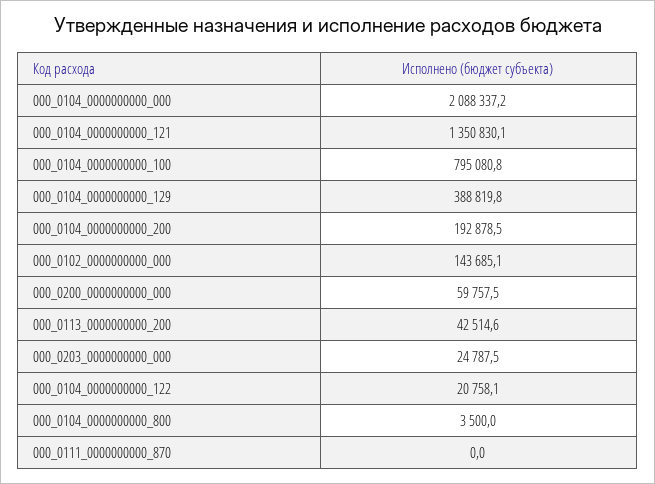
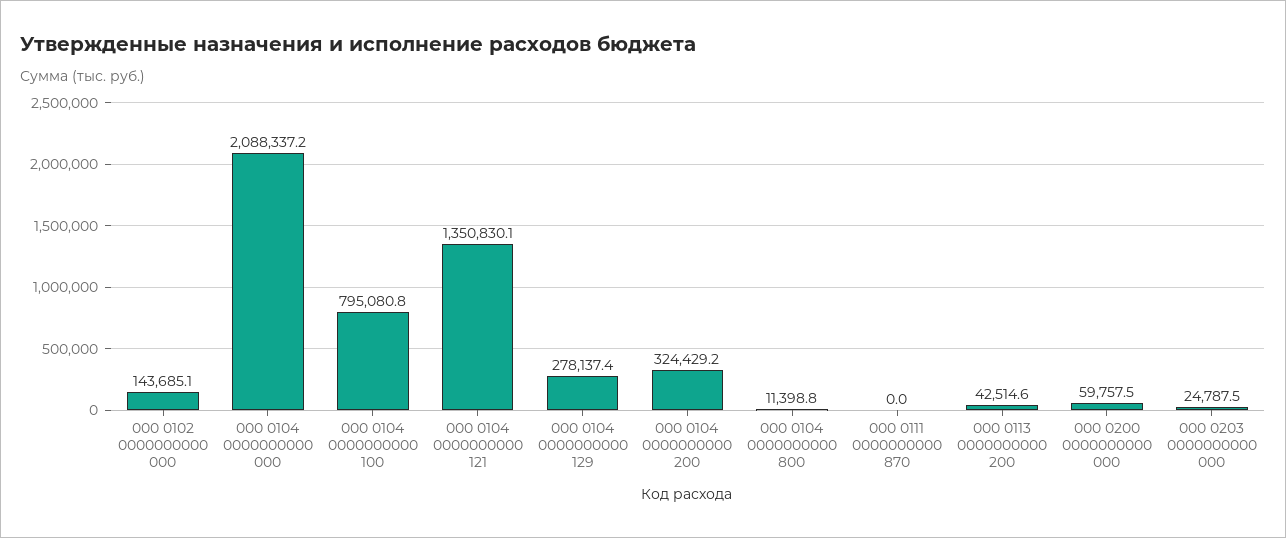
  {
    "000_0104_0000000000_000": 2088337.2,
    "000_0104_0000000000_121": 1350830.1,
    "000_0104_0000000000_100": 795080.8,
-   "000_0104_0000000000_129": 388819.8,
+   "000_0104_0000000000_129": 278137.4,
-   "000_0104_0000000000_200": 192878.5,
+   "000_0104_0000000000_200": 324429.2,
    "000_0102_0000000000_000": 143685.1,
    "000_0200_0000000000_000": 59757.5,
    "000_0113_0000000000_200": 42514.6,
    "000_0203_0000000000_000": 24787.5,
-   "000_0104_0000000000_122": 20758.1,
-   "000_0104_0000000000_800": 3500,
+   "000_0104_0000000000_800": 11398.8,
    "000_0111_0000000000_870": 0
  }

